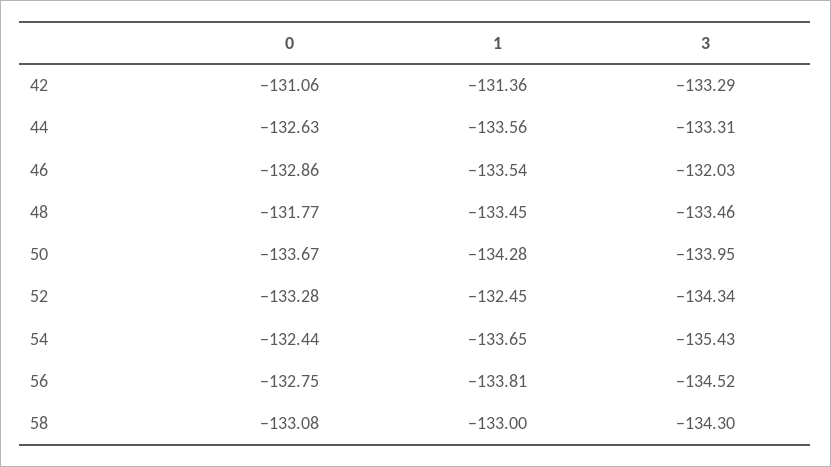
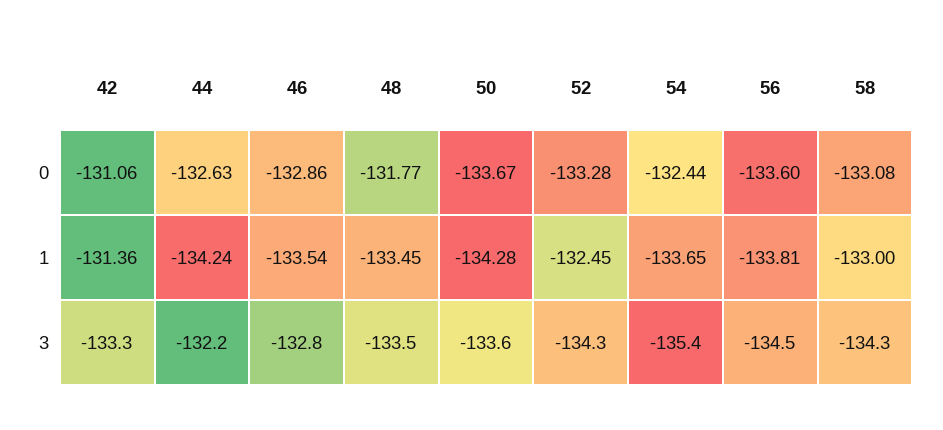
  {
    "0": {
      "42": -131.06,
      "44": -132.63,
      "46": -132.86,
      "48": -131.77,
      "50": -133.67,
      "52": -133.28,
      "54": -132.44,
-     "56": -132.75,
+     "56": -133.6,
      "58": -133.08
    },
    "1": {
      "42": -131.36,
-     "44": -133.56,
+     "44": -134.24,
      "46": -133.54,
      "48": -133.45,
      "50": -134.28,
      "52": -132.45,
      "54": -133.65,
      "56": -133.81,
      "58": -133
    },
    "3": {
      "42": -133.29,
-     "44": -133.31,
+     "44": -132.2,
-     "46": -132.03,
+     "46": -132.8,
      "48": -133.46,
-     "50": -133.95,
+     "50": -133.6,
      "52": -134.34,
      "54": -135.43,
      "56": -134.52,
      "58": -134.3
    }
  }

